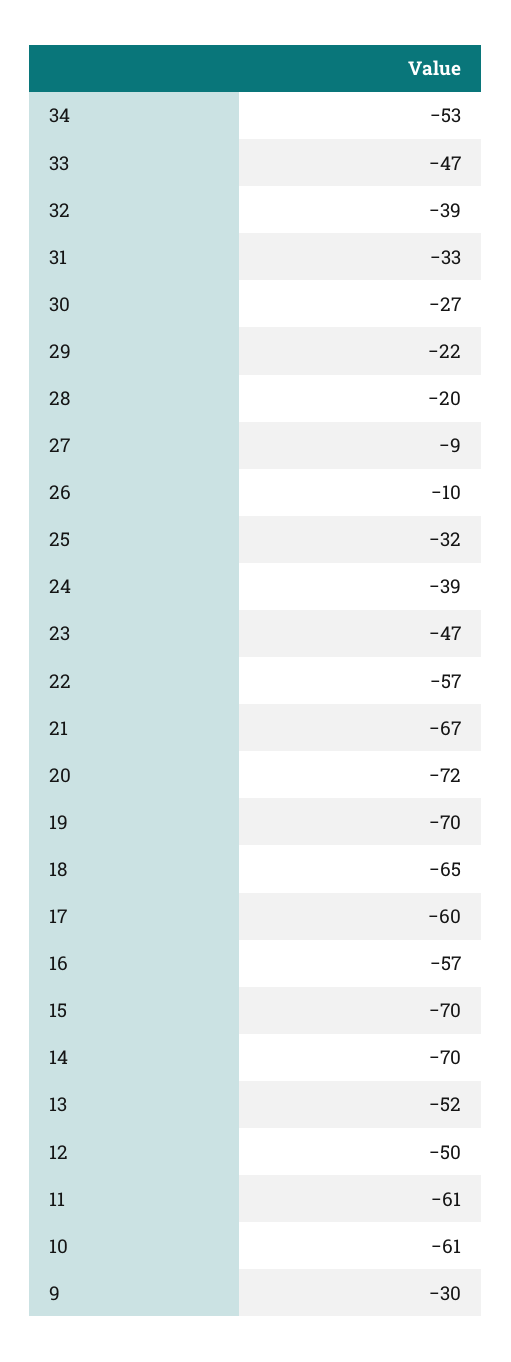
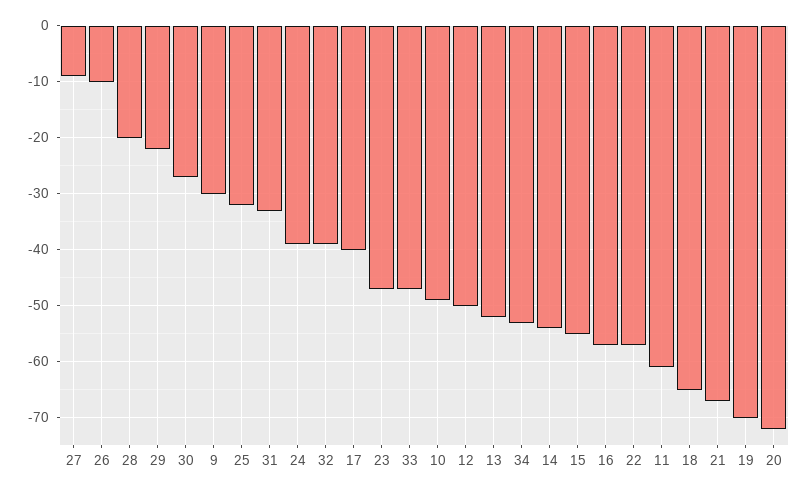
  {
    "34": -53,
    "33": -47,
    "32": -39,
    "31": -33,
    "30": -27,
    "29": -22,
    "28": -20,
    "27": -9,
    "26": -10,
    "25": -32,
    "24": -39,
    "23": -47,
    "22": -57,
    "21": -67,
    "20": -72,
    "19": -70,
    "18": -65,
-   "17": -60,
+   "17": -40,
    "16": -57,
-   "15": -70,
+   "15": -55,
-   "14": -70,
+   "14": -55,
    "13": -52,
    "12": -50,
    "11": -61,
-   "10": -61,
+   "10": -50,
    "9": -30
  }

